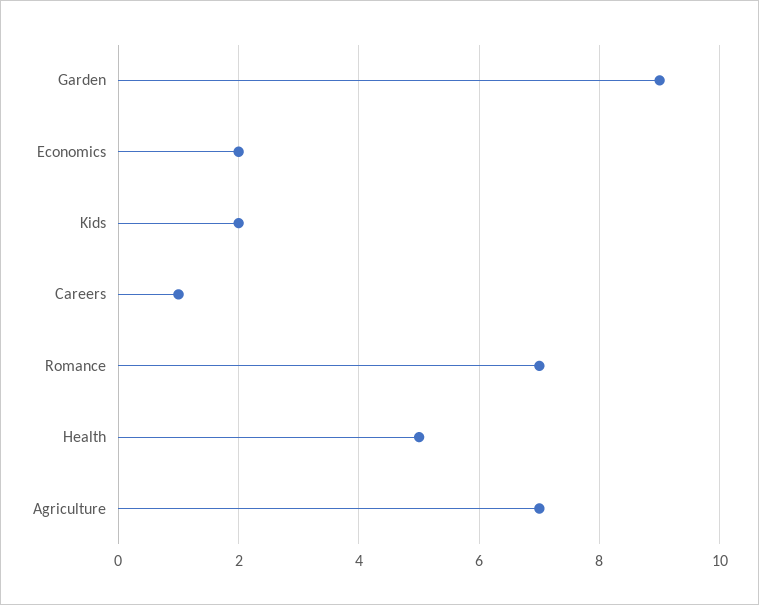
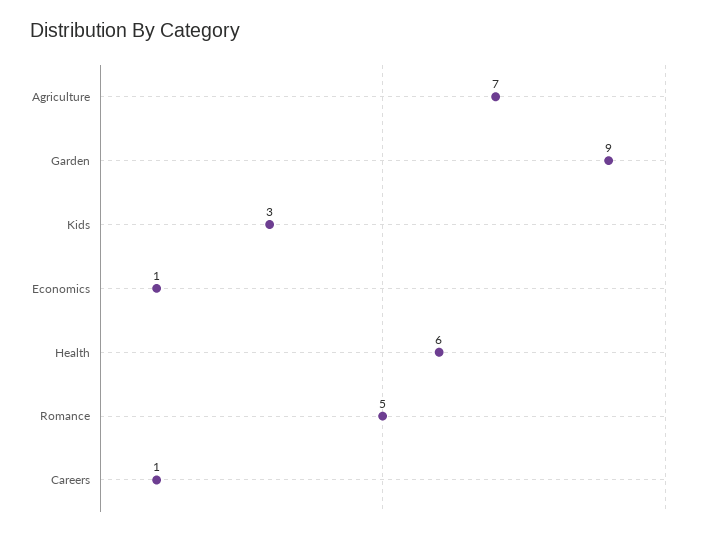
  {
    "Garden": 9,
-   "Economics": 2,
+   "Economics": 1,
-   "Kids": 2,
+   "Kids": 3,
    "Careers": 1,
-   "Romance": 7,
+   "Romance": 5,
-   "Health": 5,
+   "Health": 6,
    "Agriculture": 7
  }

